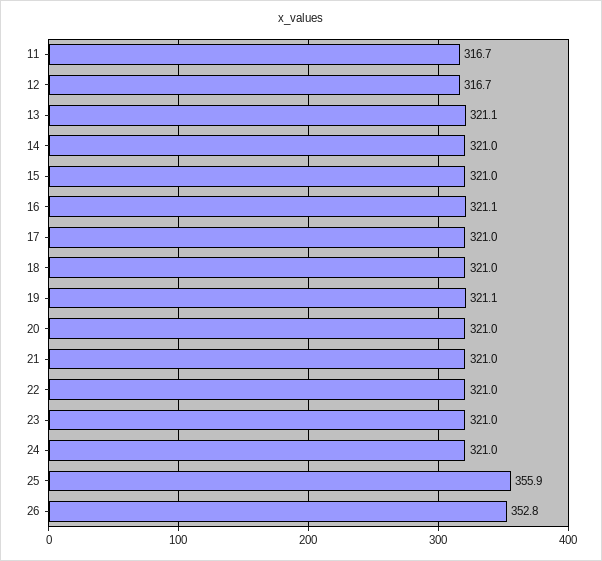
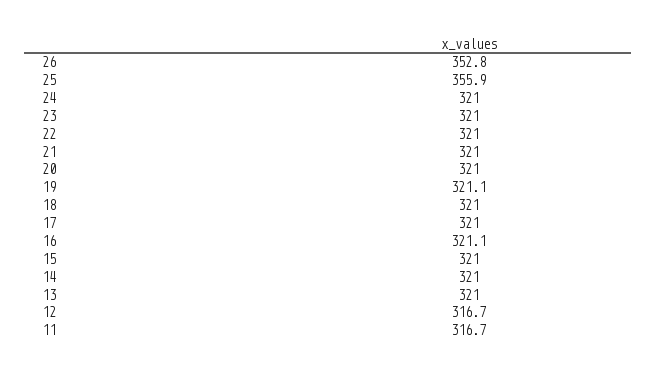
  {
    "11": 316.7,
    "12": 316.7,
-   "13": 321.1,
+   "13": 321,
    "14": 321,
    "15": 321,
    "16": 321.1,
    "17": 321,
    "18": 321,
    "19": 321.1,
    "20": 321,
    "21": 321,
    "22": 321,
    "23": 321,
    "24": 321,
    "25": 355.9,
    "26": 352.8
  }

